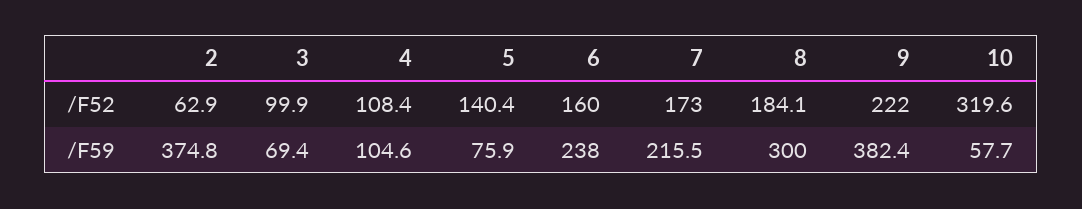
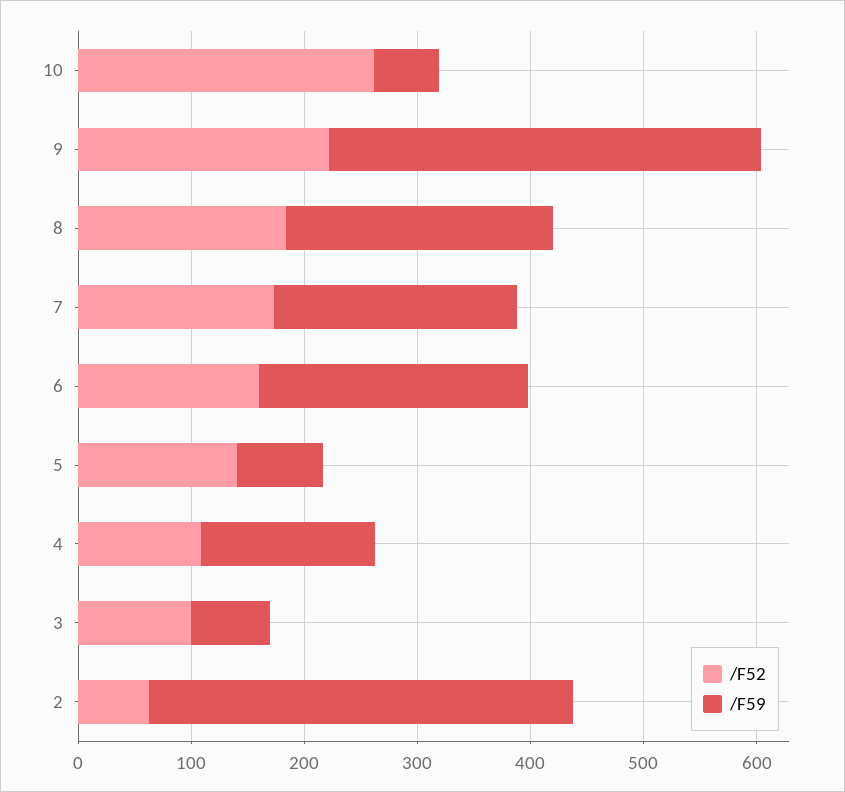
  {
    "/F52": {
      "2": 62.9,
      "3": 99.9,
      "4": 108.4,
      "5": 140.4,
      "6": 160,
      "7": 173,
      "8": 184.1,
      "9": 222,
-     "10": 319.6
+     "10": 260
    },
    "/F59": {
      "2": 374.8,
      "3": 69.4,
-     "4": 104.6,
+     "4": 160,
      "5": 75.9,
      "6": 238,
      "7": 215.5,
-     "8": 300,
+     "8": 240,
      "9": 382.4,
      "10": 57.7
    }
  }

